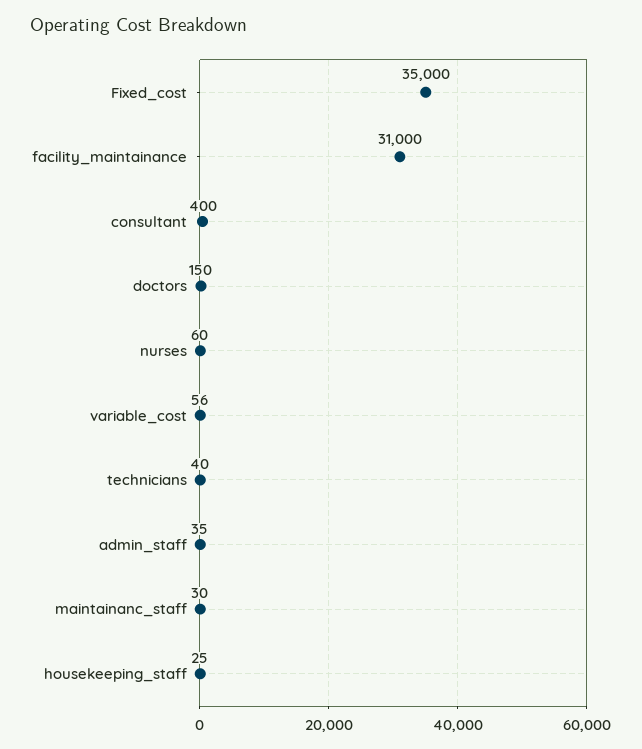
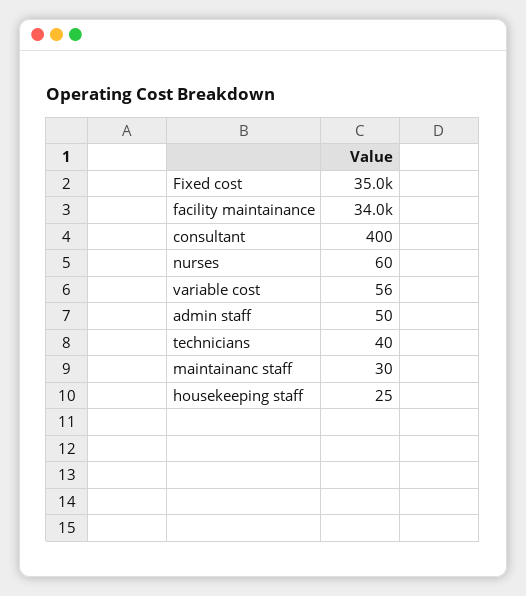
  {
    "Fixed_cost": 35000,
-   "facility_maintainance": 31000,
+   "facility_maintainance": 34000,
    "consultant": 400,
-   "doctors": 150,
    "nurses": 60,
    "variable_cost": 56,
    "technicians": 40,
-   "admin_staff": 35,
+   "admin_staff": 50,
    "maintainanc_staff": 30,
    "housekeeping_staff": 25
  }

